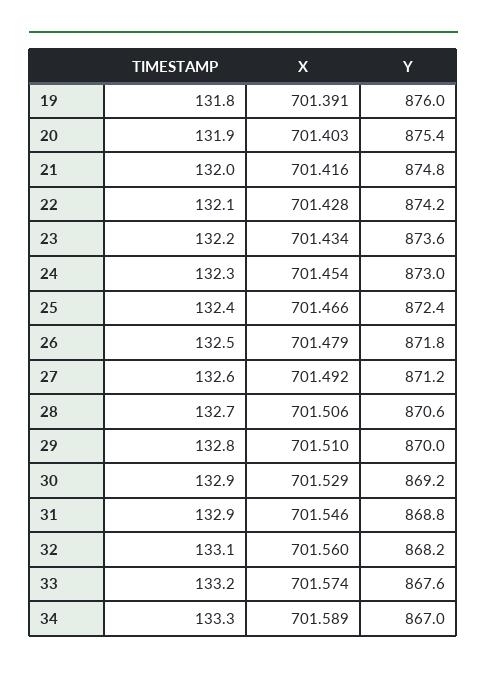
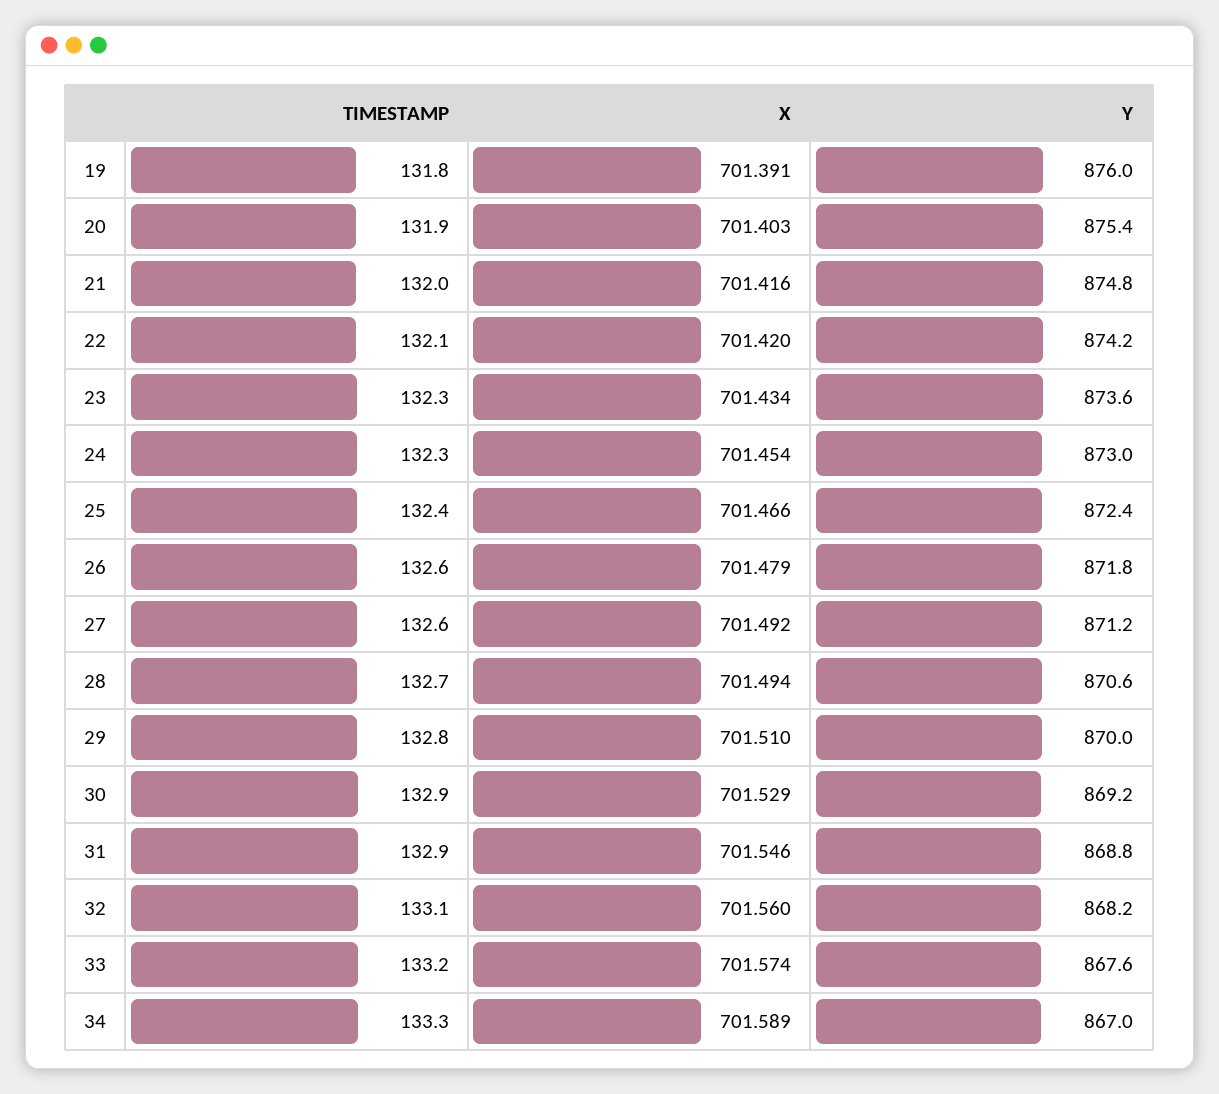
  {
    "TIMESTAMP": {
      "19": 131.8,
      "20": 131.9,
      "21": 132,
      "22": 132.1,
-     "23": 132.2,
+     "23": 132.3,
      "24": 132.3,
      "25": 132.4,
-     "26": 132.5,
+     "26": 132.6,
      "27": 132.6,
      "28": 132.7,
      "29": 132.8,
      "30": 132.9,
      "31": 132.9,
      "32": 133.1,
      "33": 133.2,
      "34": 133.3
    },
    "X": {
      "19": 701.391,
      "20": 701.403,
      "21": 701.416,
-     "22": 701.428,
+     "22": 701.42,
      "23": 701.434,
      "24": 701.454,
      "25": 701.466,
      "26": 701.479,
      "27": 701.492,
-     "28": 701.506,
+     "28": 701.494,
      "29": 701.51,
      "30": 701.529,
      "31": 701.546,
      "32": 701.56,
      "33": 701.574,
      "34": 701.589
    },
    "Y": {
      "19": 876,
      "20": 875.4,
      "21": 874.8,
      "22": 874.2,
      "23": 873.6,
      "24": 873,
      "25": 872.4,
      "26": 871.8,
      "27": 871.2,
      "28": 870.6,
      "29": 870,
      "30": 869.2,
      "31": 868.8,
      "32": 868.2,
      "33": 867.6,
      "34": 867
    }
  }

